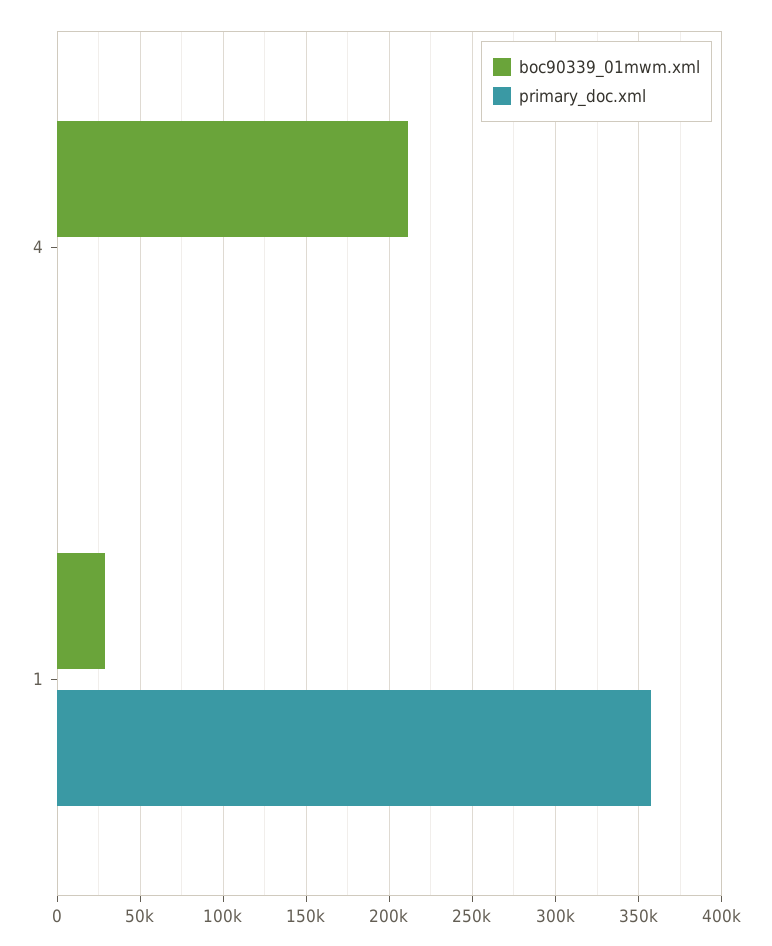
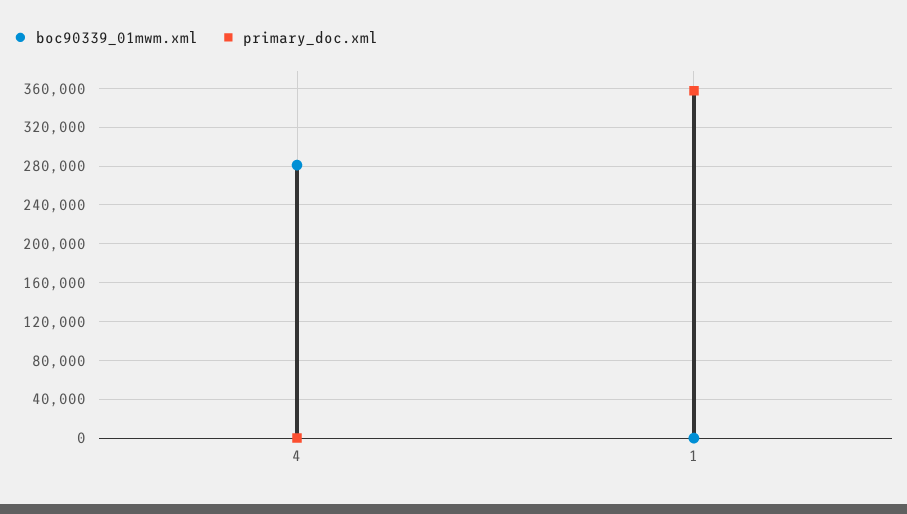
  {
    "boc90339_01mwm.xml": {
-     "4": 210000,
+     "4": 280000,
-     "1": 30000
+     "1": 0
    },
    "primary_doc.xml": {
      "4": 0,
      "1": 360000
    }
  }

